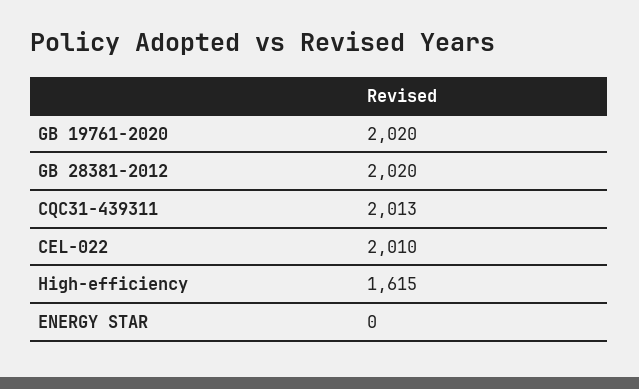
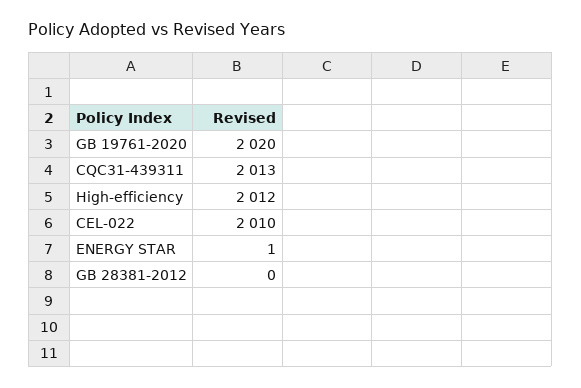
  {
    "GB 19761-2020": 2020,
-   "GB 28381-2012": 2020,
+   "GB 28381-2012": 0,
    "CQC31-439311": 2013,
    "CEL-022": 2010,
-   "High-efficiency": 1615,
+   "High-efficiency": 2012,
-   "ENERGY STAR": 0
+   "ENERGY STAR": 1
  }

